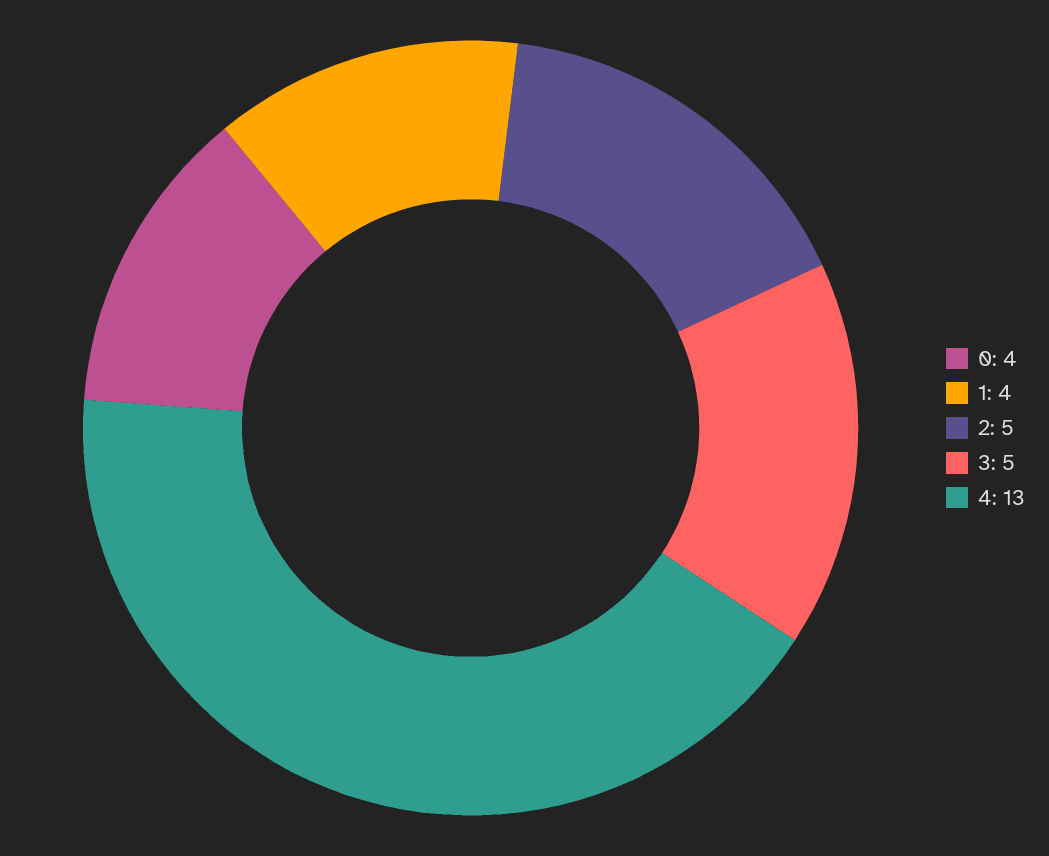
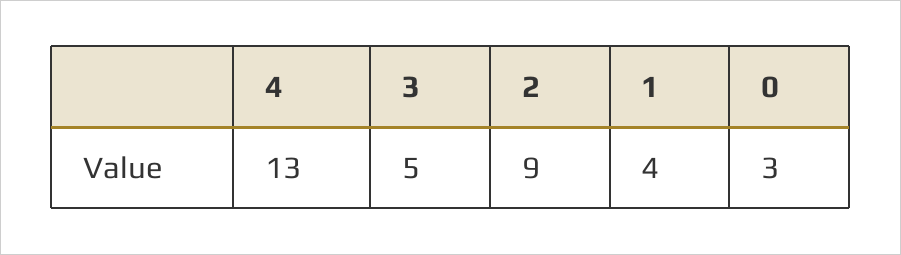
  {
-   "0": 4,
+   "0": 3,
    "1": 4,
-   "2": 5,
+   "2": 9,
    "3": 5,
    "4": 13
  }

